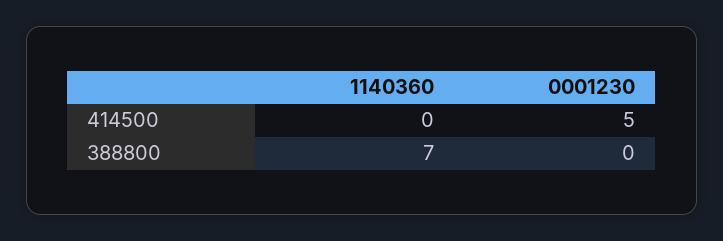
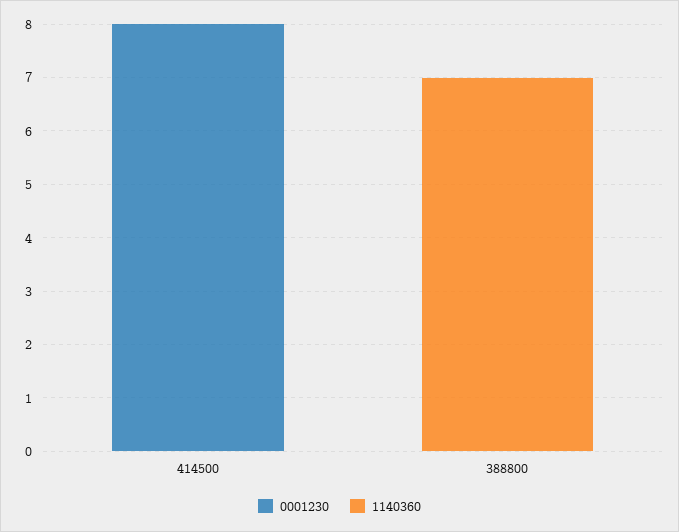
  {
    "1140360": {
      "414500": 0,
      "388800": 7
    },
    "0001230": {
-     "414500": 5,
+     "414500": 8,
      "388800": 0
    }
  }

